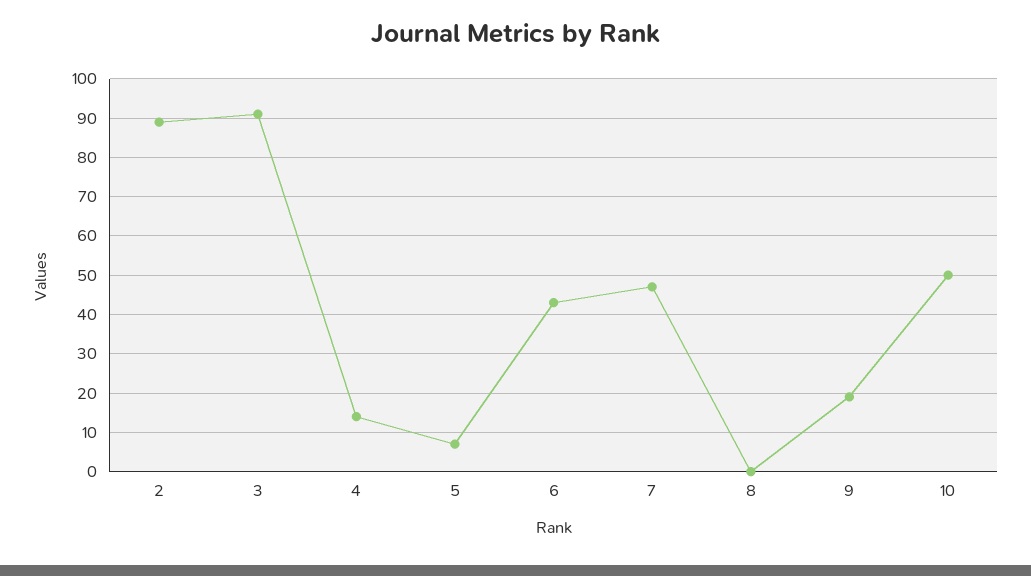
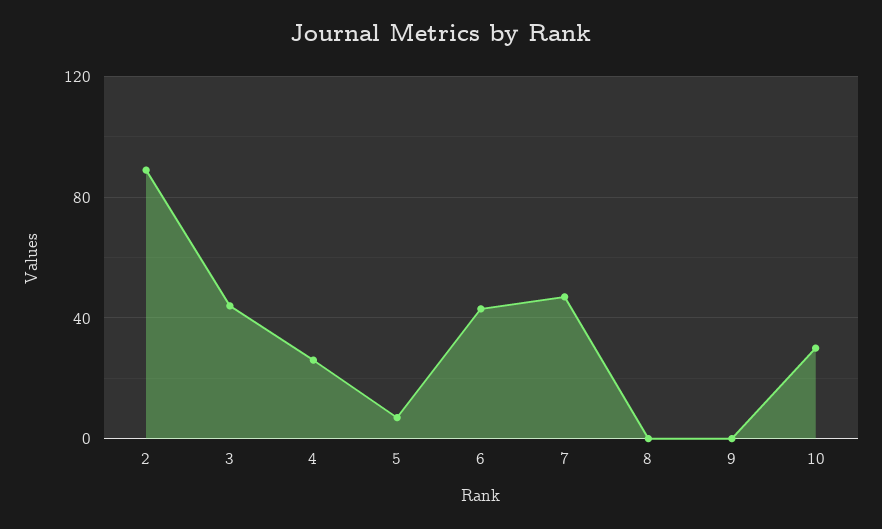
  {
    "2": 90,
-   "3": 90,
+   "3": 45,
-   "4": 15,
+   "4": 25,
    "5": 5,
    "6": 45,
    "7": 45,
    "8": 0,
-   "9": 20,
+   "9": 0,
-   "10": 50
+   "10": 30
  }

